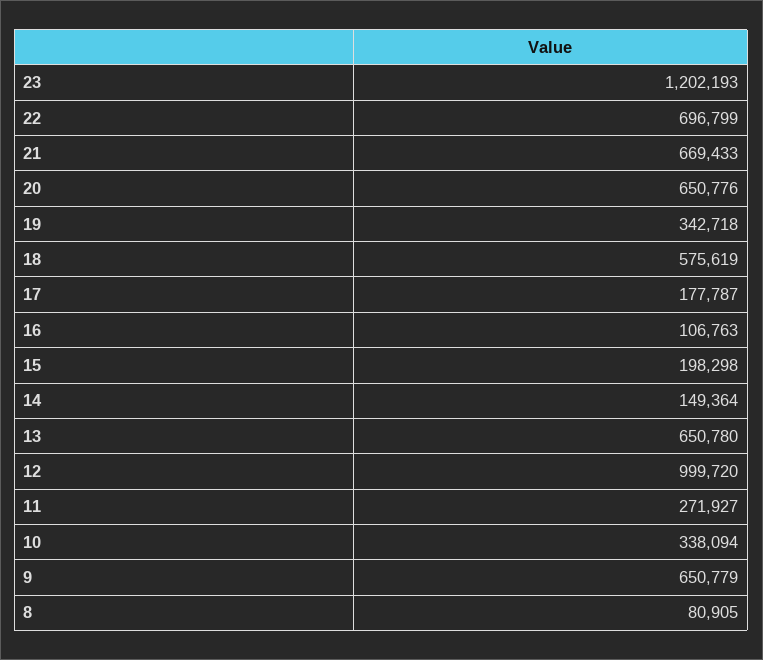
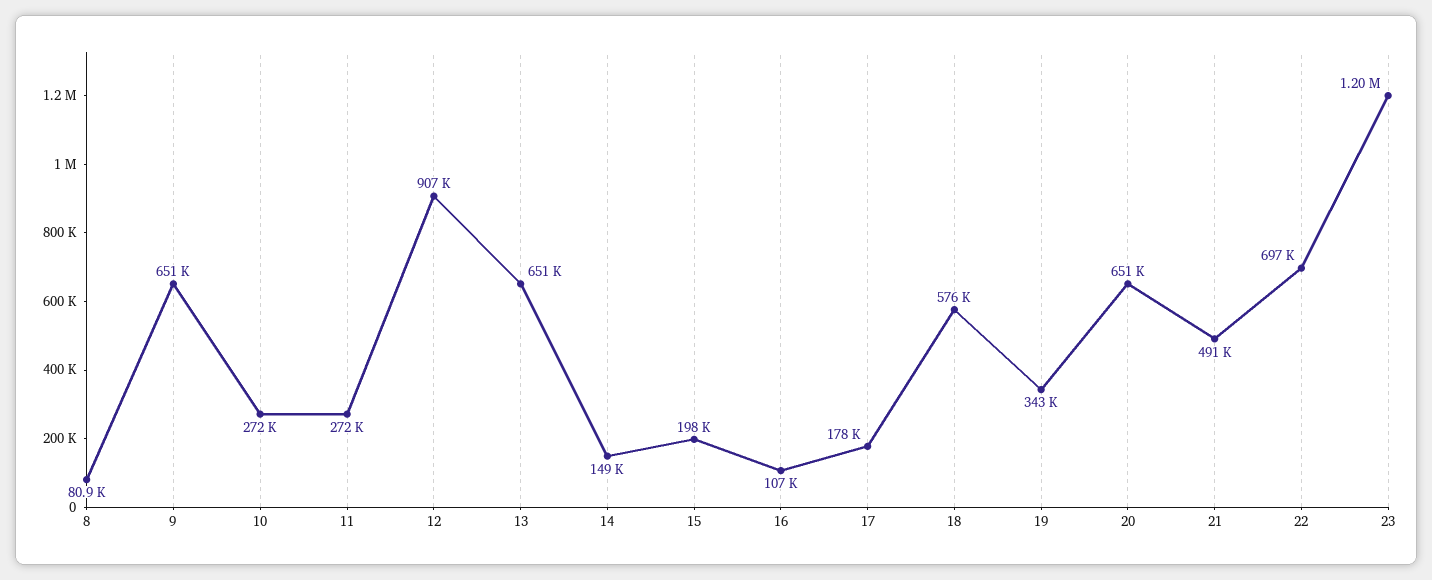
  {
    "23": 1202193,
    "22": 696799,
-   "21": 669433,
+   "21": 491000,
    "20": 650776,
    "19": 342718,
    "18": 575619,
    "17": 177787,
    "16": 106763,
    "15": 198298,
    "14": 149364,
    "13": 650780,
-   "12": 999720,
+   "12": 907000,
    "11": 271927,
-   "10": 338094,
+   "10": 272000,
    "9": 650779,
    "8": 80905
  }

